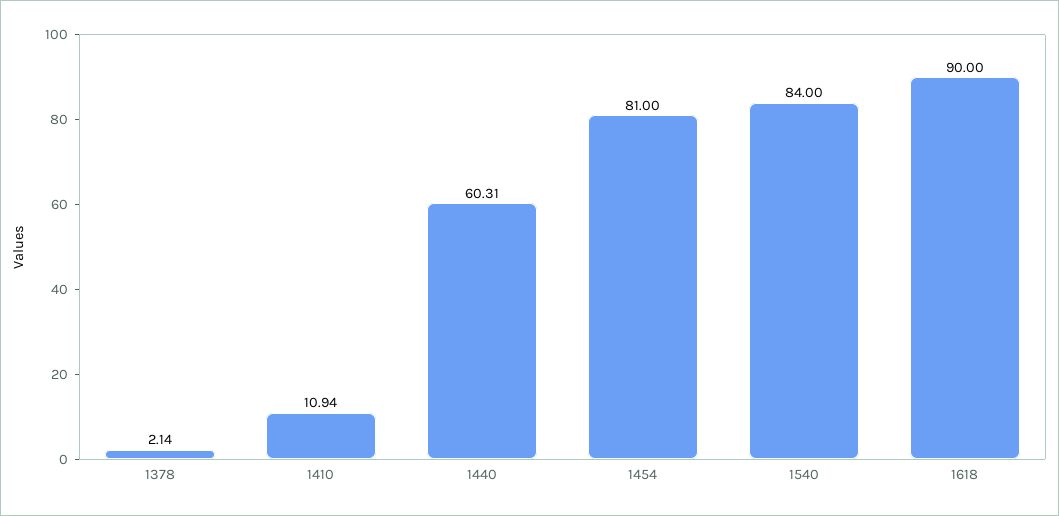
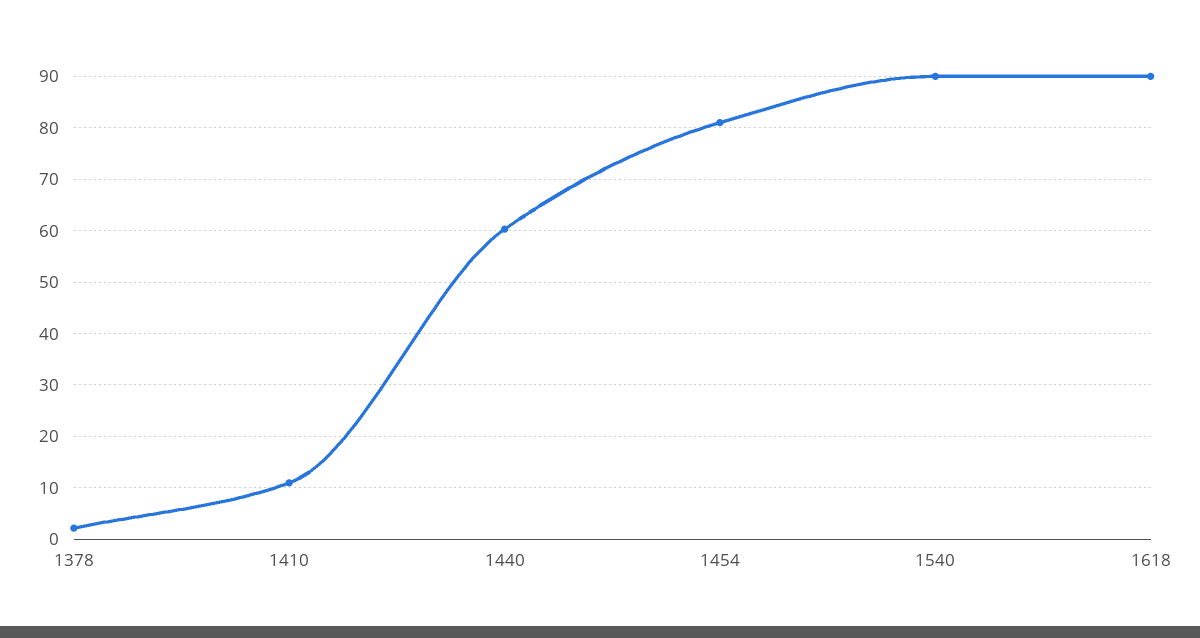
  {
    "1378": 2.14,
    "1410": 10.94,
    "1440": 60.31,
    "1454": 81,
-   "1540": 84,
+   "1540": 90,
    "1618": 90
  }

